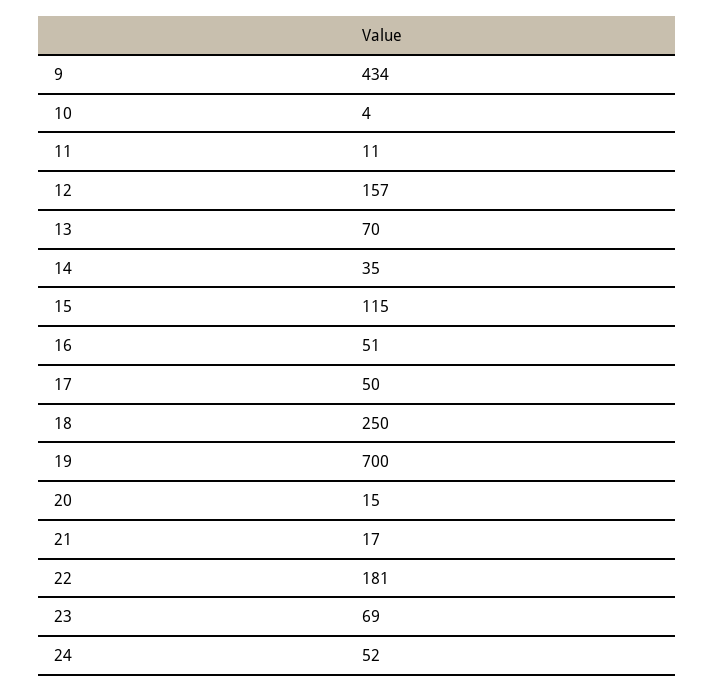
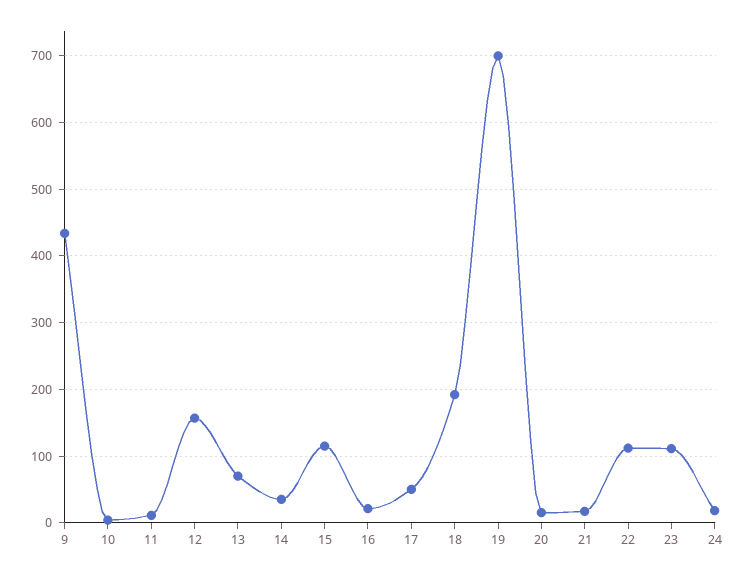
  {
    "9": 434,
    "10": 4,
    "11": 11,
    "12": 157,
    "13": 70,
    "14": 35,
    "15": 115,
-   "16": 51,
+   "16": 20,
    "17": 50,
-   "18": 250,
+   "18": 190,
    "19": 700,
    "20": 15,
    "21": 17,
-   "22": 181,
+   "22": 110,
-   "23": 69,
+   "23": 110,
-   "24": 52
+   "24": 20
  }

